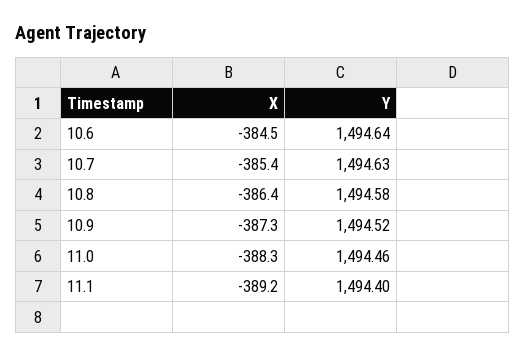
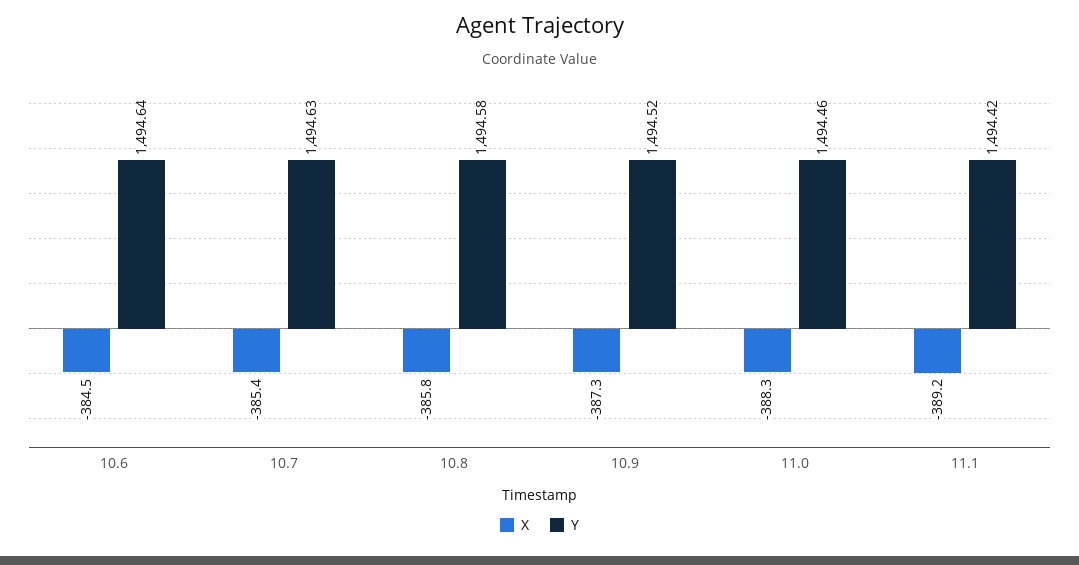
  {
    "X": {
      "10.6": -384.5,
      "10.7": -385.4,
-     "10.8": -386.4,
+     "10.8": -385.8,
      "10.9": -387.3,
      "11.0": -388.3,
      "11.1": -389.2
    },
    "Y": {
      "10.6": 1494.64,
      "10.7": 1494.63,
      "10.8": 1494.58,
      "10.9": 1494.52,
      "11.0": 1494.46,
-     "11.1": 1494.4
+     "11.1": 1494.42
    }
  }

